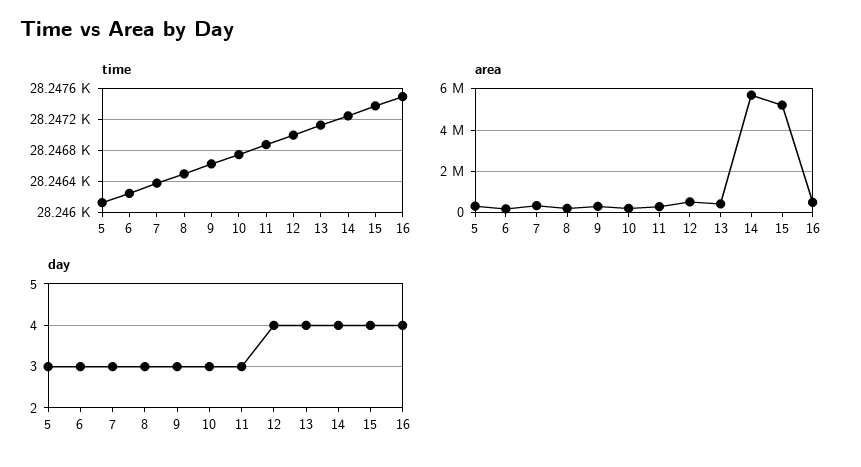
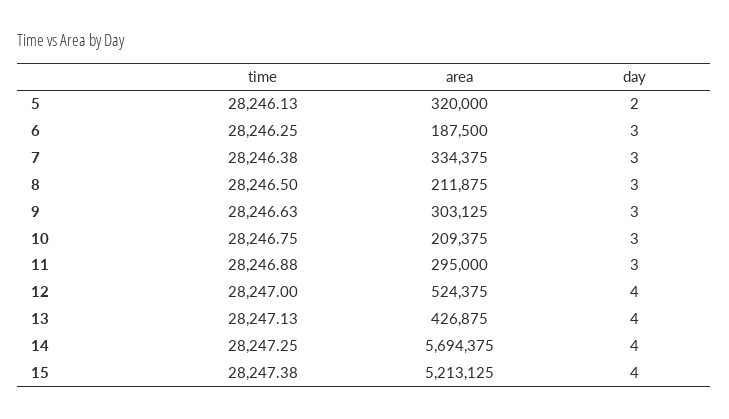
  {
    "time": {
      "5": 28246.13,
      "6": 28246.25,
      "7": 28246.38,
      "8": 28246.5,
      "9": 28246.63,
      "10": 28246.75,
      "11": 28246.88,
      "12": 28247,
      "13": 28247.13,
      "14": 28247.25,
-     "15": 28247.38,
+     "15": 28247.38
-     "16": 28247.5
    },
    "area": {
      "5": 320000,
      "6": 187500,
      "7": 334375,
      "8": 211875,
      "9": 303125,
      "10": 209375,
      "11": 295000,
      "12": 524375,
      "13": 426875,
      "14": 5694375,
-     "15": 5213125,
+     "15": 5213125
-     "16": 500000
    },
    "day": {
-     "5": 3,
+     "5": 2,
      "6": 3,
      "7": 3,
      "8": 3,
      "9": 3,
      "10": 3,
      "11": 3,
      "12": 4,
      "13": 4,
      "14": 4,
-     "15": 4,
+     "15": 4
-     "16": 4
    }
  }

